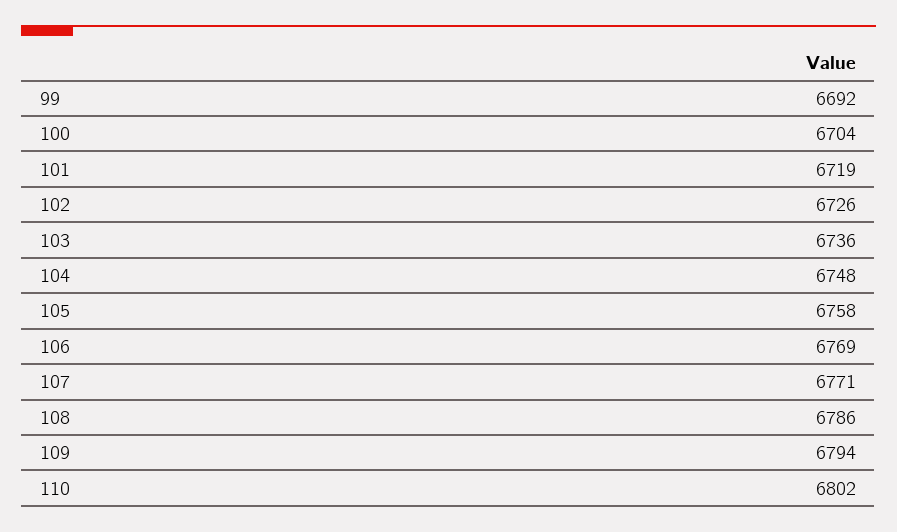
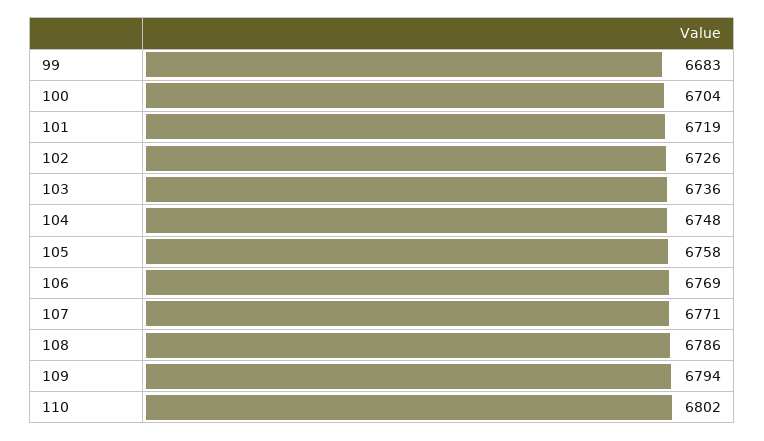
  {
-   "99": 6692,
+   "99": 6683,
    "100": 6704,
    "101": 6719,
    "102": 6726,
    "103": 6736,
    "104": 6748,
    "105": 6758,
    "106": 6769,
    "107": 6771,
    "108": 6786,
    "109": 6794,
    "110": 6802
  }

